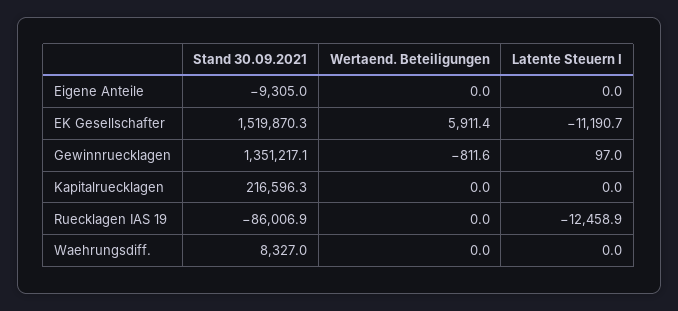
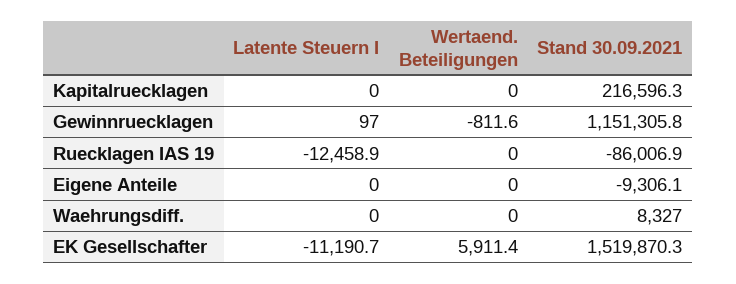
  {
    "Stand 30.09.2021": {
-     "Eigene Anteile": -9305,
+     "Eigene Anteile": -9306.1,
      "EK Gesellschafter": 1519870.3,
-     "Gewinnruecklagen": 1351217.1,
+     "Gewinnruecklagen": 1151305.8,
      "Kapitalruecklagen": 216596.3,
      "Ruecklagen IAS 19": -86006.9,
      "Waehrungsdiff.": 8327
    },
    "Wertaend. Beteiligungen": {
      "Eigene Anteile": 0,
      "EK Gesellschafter": 5911.4,
      "Gewinnruecklagen": -811.6,
      "Kapitalruecklagen": 0,
      "Ruecklagen IAS 19": 0,
      "Waehrungsdiff.": 0
    },
    "Latente Steuern I": {
      "Eigene Anteile": 0,
      "EK Gesellschafter": -11190.7,
      "Gewinnruecklagen": 97,
      "Kapitalruecklagen": 0,
      "Ruecklagen IAS 19": -12458.9,
      "Waehrungsdiff.": 0
    }
  }

